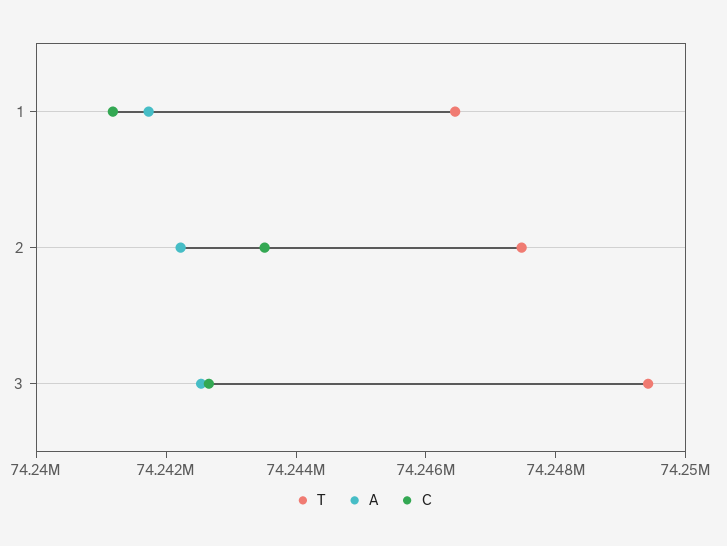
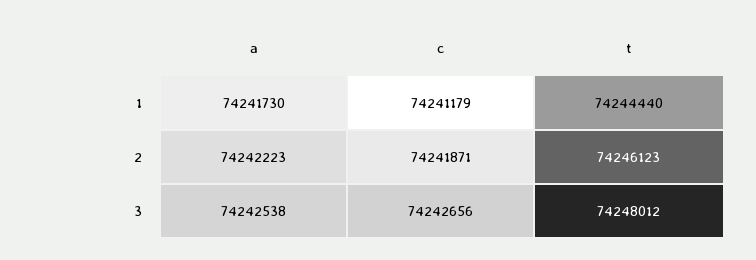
  {
    "T": {
-     "1": 74246500,
+     "1": 74244440,
-     "2": 74247500,
+     "2": 74246123,
-     "3": 74249500
+     "3": 74248012
    },
    "A": {
      "1": 74241730,
      "2": 74242223,
      "3": 74242538
    },
    "C": {
      "1": 74241179,
-     "2": 74243500,
+     "2": 74241871,
      "3": 74242656
    }
  }

